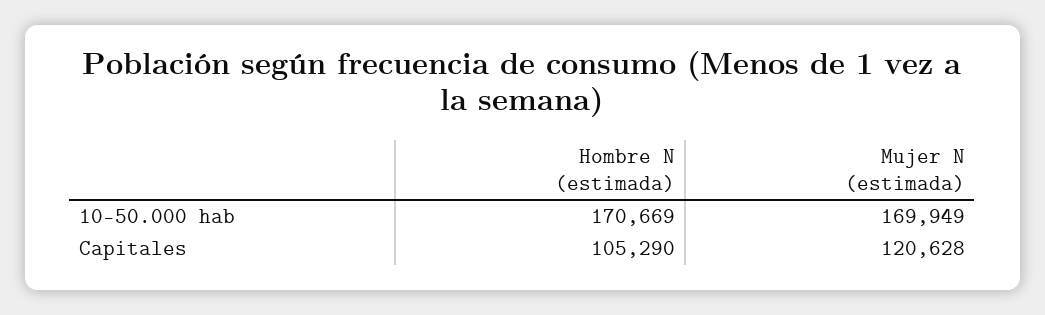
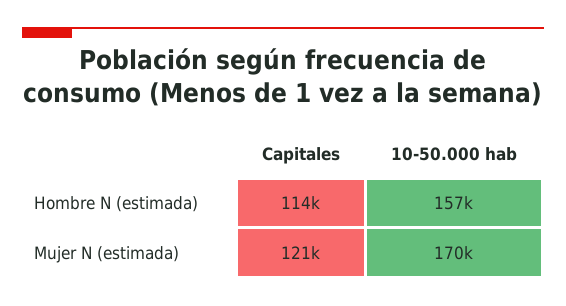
  {
    "Hombre N (estimada)": {
-     "10-50.000 hab": 170669,
+     "10-50.000 hab": 157000,
-     "Capitales": 105290
+     "Capitales": 114000
    },
    "Mujer N (estimada)": {
      "10-50.000 hab": 169949,
      "Capitales": 120628
    }
  }

